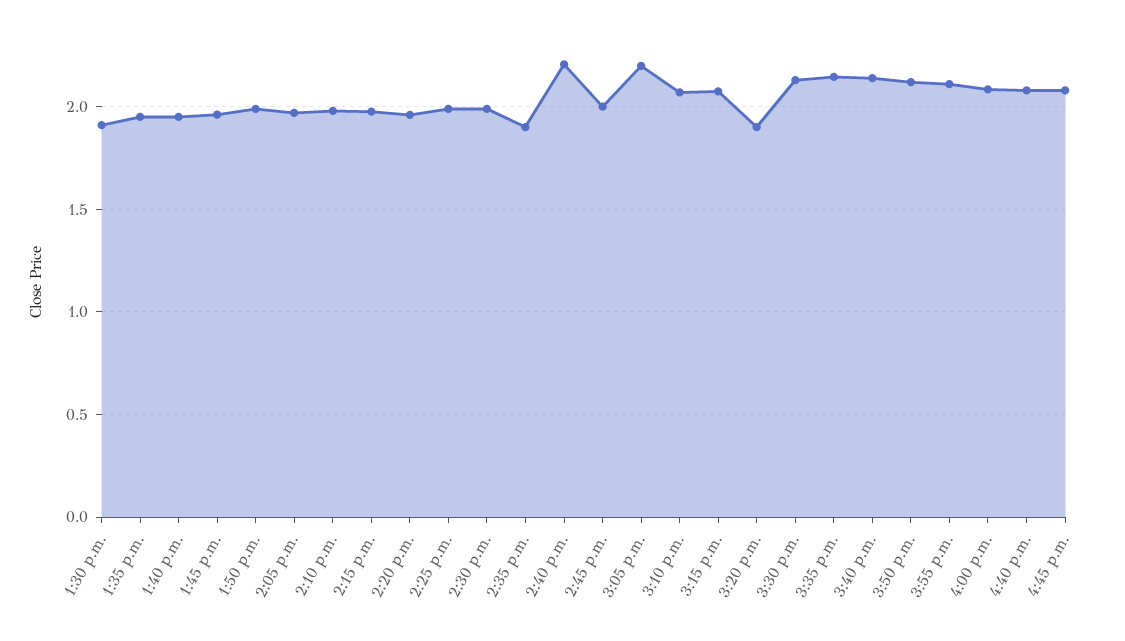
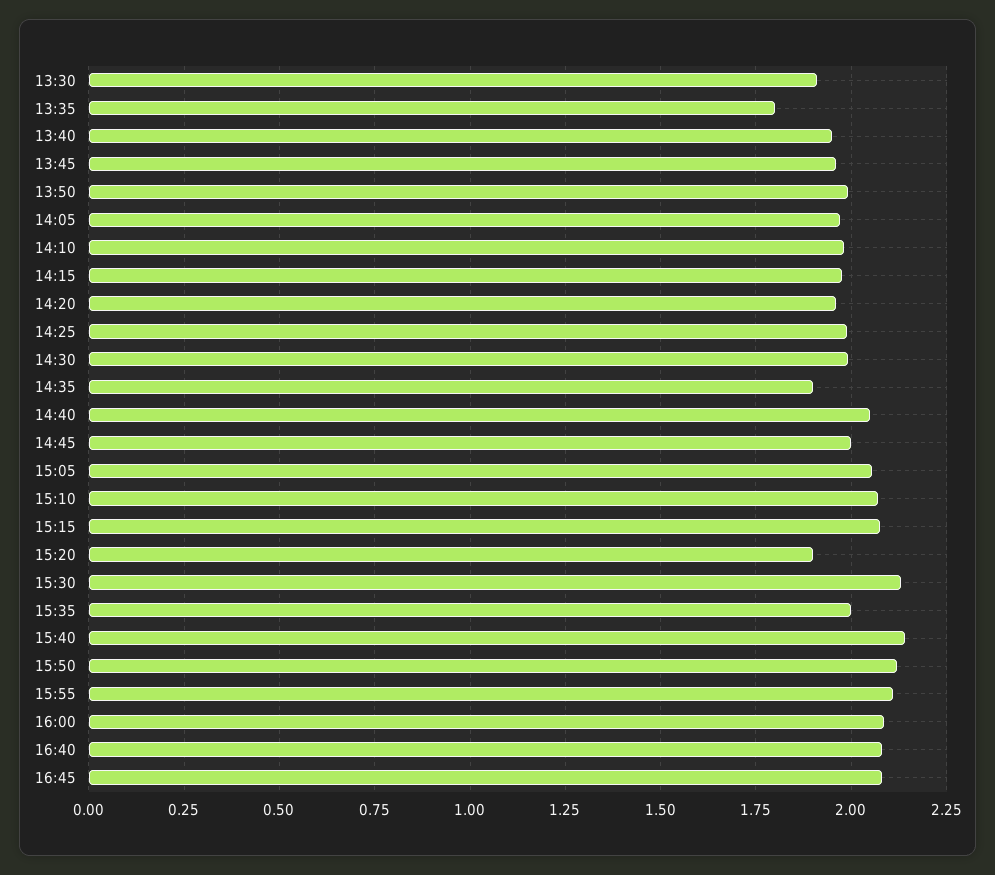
  {
    "1:30 p.m.": 1.9,
-   "1:35 p.m.": 1.95,
+   "1:35 p.m.": 1.8,
    "1:40 p.m.": 1.95,
    "1:45 p.m.": 1.95,
    "1:50 p.m.": 2,
    "2:05 p.m.": 1.975,
    "2:10 p.m.": 1.975,
    "2:15 p.m.": 1.975,
    "2:20 p.m.": 1.95,
    "2:25 p.m.": 2,
    "2:30 p.m.": 2,
    "2:35 p.m.": 1.9,
-   "2:40 p.m.": 2.2,
+   "2:40 p.m.": 2.05,
    "2:45 p.m.": 2,
-   "3:05 p.m.": 2.2,
+   "3:05 p.m.": 2.05,
    "3:10 p.m.": 2.075,
    "3:15 p.m.": 2.075,
    "3:20 p.m.": 1.9,
    "3:30 p.m.": 2.125,
-   "3:35 p.m.": 2.15,
+   "3:35 p.m.": 2,
    "3:40 p.m.": 2.15,
    "3:50 p.m.": 2.125,
    "3:55 p.m.": 2.1,
    "4:00 p.m.": 2.075,
    "4:40 p.m.": 2.075,
    "4:45 p.m.": 2.075
  }

